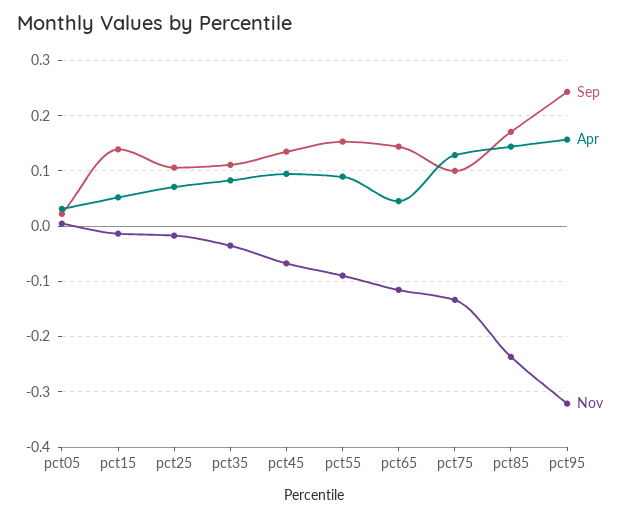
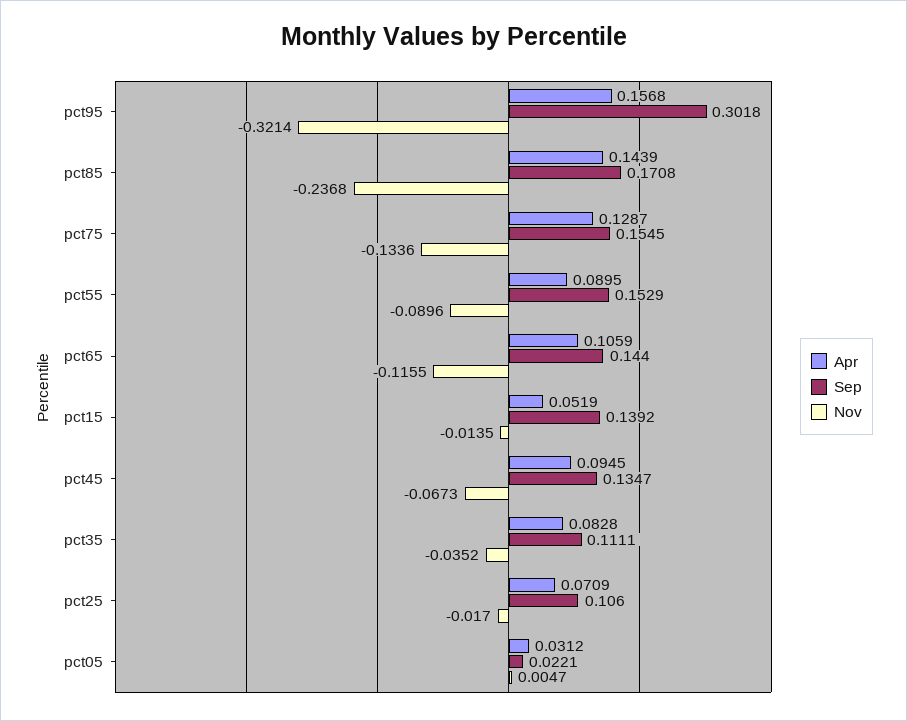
  {
    "Sep": {
      "pct05": 0.0221,
      "pct15": 0.1392,
      "pct25": 0.106,
      "pct35": 0.1111,
      "pct45": 0.1347,
      "pct55": 0.1529,
      "pct65": 0.144,
-     "pct75": 0.1,
+     "pct75": 0.1545,
      "pct85": 0.1708,
-     "pct95": 0.24
+     "pct95": 0.3018
    },
    "Apr": {
      "pct05": 0.0312,
      "pct15": 0.0519,
      "pct25": 0.0709,
      "pct35": 0.0828,
      "pct45": 0.0945,
      "pct55": 0.0895,
-     "pct65": 0.04,
+     "pct65": 0.1059,
      "pct75": 0.1287,
      "pct85": 0.1439,
      "pct95": 0.1568
    },
    "Nov": {
      "pct05": 0.0047,
      "pct15": -0.0135,
      "pct25": -0.017,
      "pct35": -0.0352,
      "pct45": -0.0673,
      "pct55": -0.0896,
      "pct65": -0.1155,
      "pct75": -0.1336,
      "pct85": -0.2368,
      "pct95": -0.3214
    }
  }

